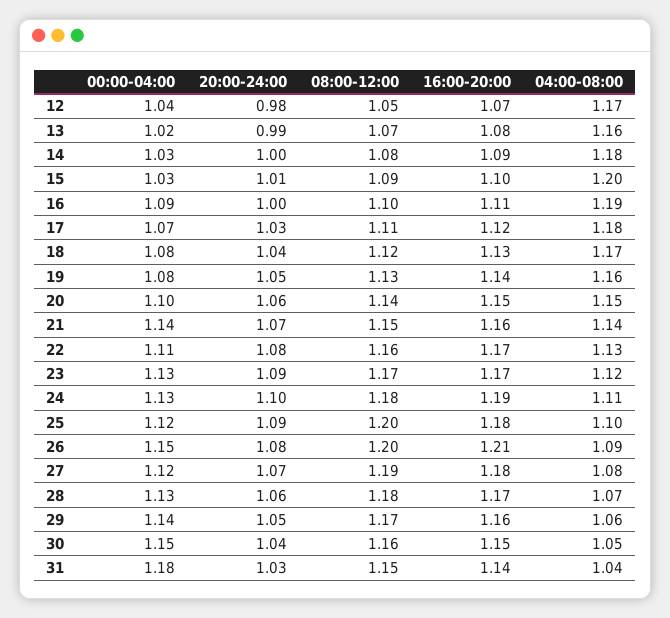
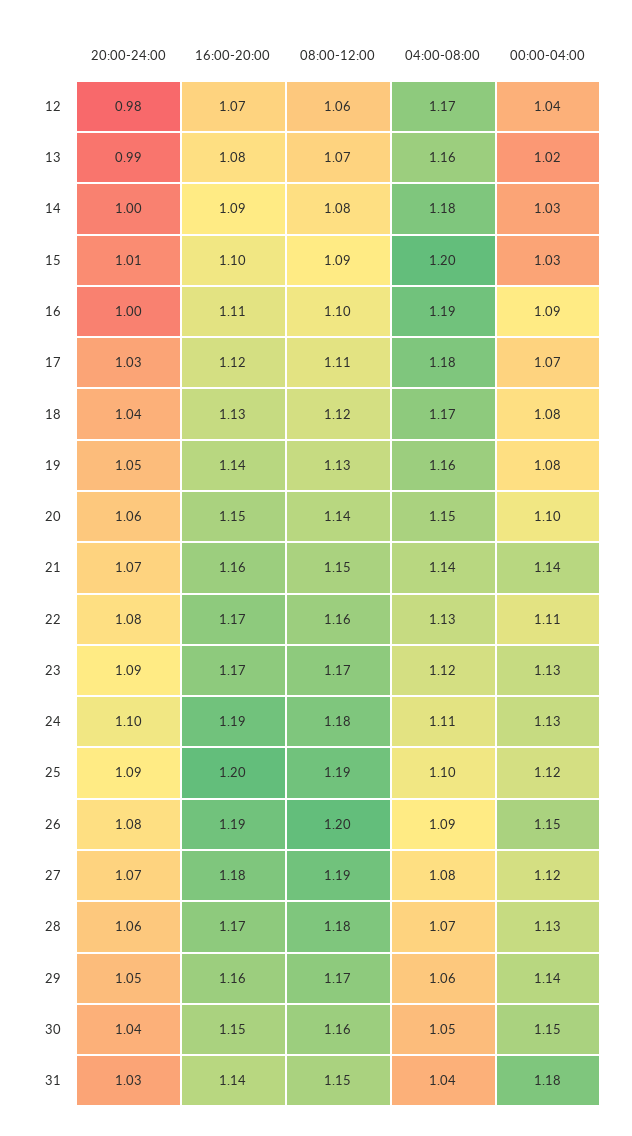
  {
    "00:00-04:00": {
      "12": 1.04,
      "13": 1.02,
      "14": 1.03,
      "15": 1.03,
      "16": 1.09,
      "17": 1.07,
      "18": 1.08,
      "19": 1.08,
      "20": 1.1,
      "21": 1.14,
      "22": 1.11,
      "23": 1.13,
      "24": 1.13,
      "25": 1.12,
      "26": 1.15,
      "27": 1.12,
      "28": 1.13,
      "29": 1.14,
      "30": 1.15,
      "31": 1.18
    },
    "20:00-24:00": {
      "12": 0.98,
      "13": 0.99,
      "14": 1,
      "15": 1.01,
      "16": 1,
      "17": 1.03,
      "18": 1.04,
      "19": 1.05,
      "20": 1.06,
      "21": 1.07,
      "22": 1.08,
      "23": 1.09,
      "24": 1.1,
      "25": 1.09,
      "26": 1.08,
      "27": 1.07,
      "28": 1.06,
      "29": 1.05,
      "30": 1.04,
      "31": 1.03
    },
    "08:00-12:00": {
-     "12": 1.05,
+     "12": 1.06,
      "13": 1.07,
      "14": 1.08,
      "15": 1.09,
      "16": 1.1,
      "17": 1.11,
      "18": 1.12,
      "19": 1.13,
      "20": 1.14,
      "21": 1.15,
      "22": 1.16,
      "23": 1.17,
      "24": 1.18,
-     "25": 1.2,
+     "25": 1.19,
      "26": 1.2,
      "27": 1.19,
      "28": 1.18,
      "29": 1.17,
      "30": 1.16,
      "31": 1.15
    },
    "16:00-20:00": {
      "12": 1.07,
      "13": 1.08,
      "14": 1.09,
      "15": 1.1,
      "16": 1.11,
      "17": 1.12,
      "18": 1.13,
      "19": 1.14,
      "20": 1.15,
      "21": 1.16,
      "22": 1.17,
      "23": 1.17,
      "24": 1.19,
-     "25": 1.18,
+     "25": 1.2,
-     "26": 1.21,
+     "26": 1.19,
      "27": 1.18,
      "28": 1.17,
      "29": 1.16,
      "30": 1.15,
      "31": 1.14
    },
    "04:00-08:00": {
      "12": 1.17,
      "13": 1.16,
      "14": 1.18,
      "15": 1.2,
      "16": 1.19,
      "17": 1.18,
      "18": 1.17,
      "19": 1.16,
      "20": 1.15,
      "21": 1.14,
      "22": 1.13,
      "23": 1.12,
      "24": 1.11,
      "25": 1.1,
      "26": 1.09,
      "27": 1.08,
      "28": 1.07,
      "29": 1.06,
      "30": 1.05,
      "31": 1.04
    }
  }

